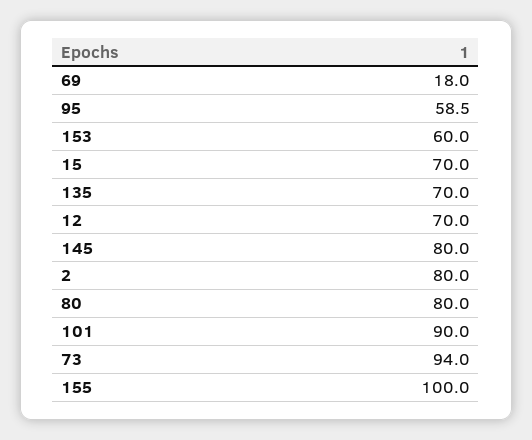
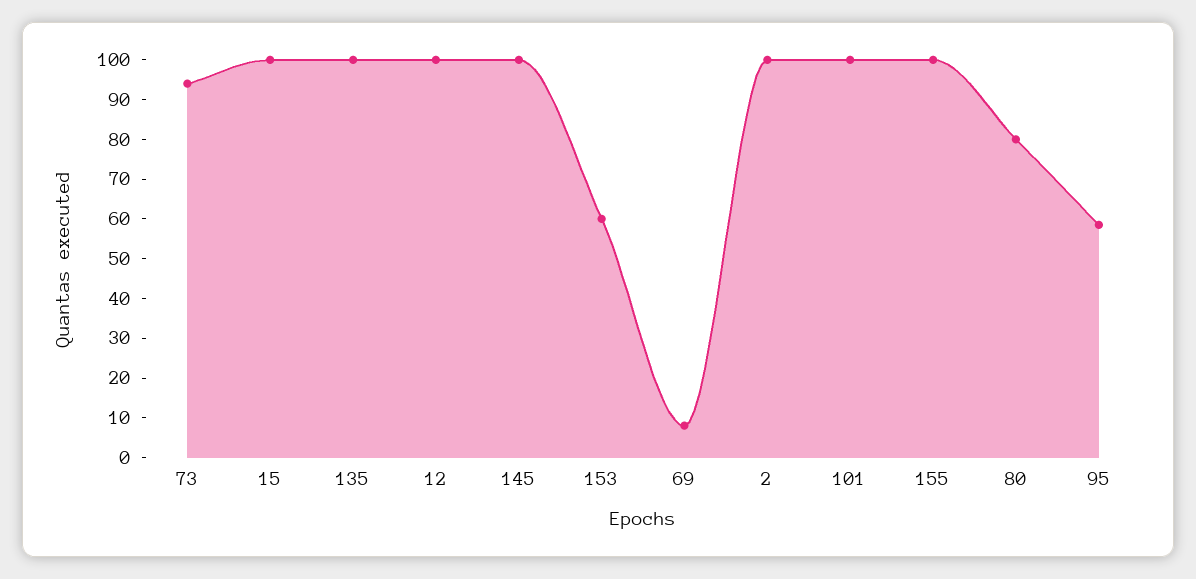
  {
-   "69": 18,
+   "69": 7.5,
    "95": 58.5,
    "153": 60,
-   "15": 70,
+   "15": 100,
-   "135": 70,
+   "135": 100,
-   "12": 70,
+   "12": 100,
-   "145": 80,
+   "145": 100,
-   "2": 80,
+   "2": 100,
    "80": 80,
-   "101": 90,
+   "101": 100,
    "73": 94,
    "155": 100
  }

